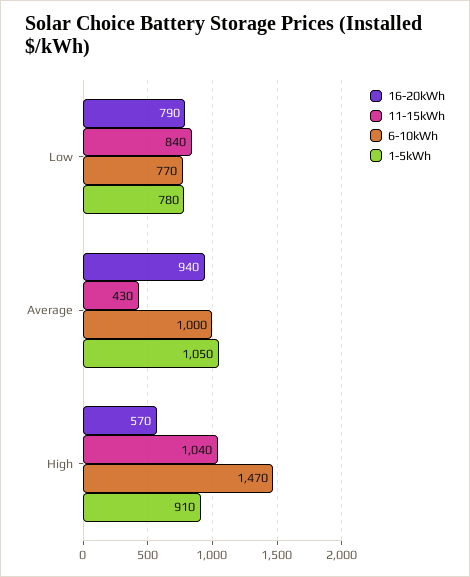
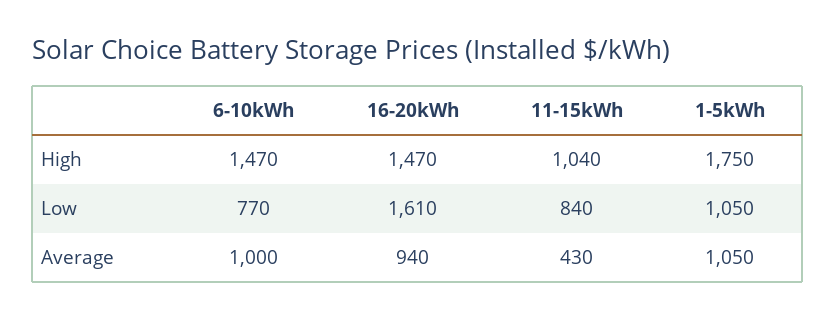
  {
    "16-20kWh": {
-     "Low": 790,
+     "Low": 1610,
      "Average": 940,
-     "High": 570
+     "High": 1470
    },
    "11-15kWh": {
      "Low": 840,
      "Average": 430,
      "High": 1040
    },
    "6-10kWh": {
      "Low": 770,
      "Average": 1000,
      "High": 1470
    },
    "1-5kWh": {
-     "Low": 780,
+     "Low": 1050,
      "Average": 1050,
-     "High": 910
+     "High": 1750
    }
  }

